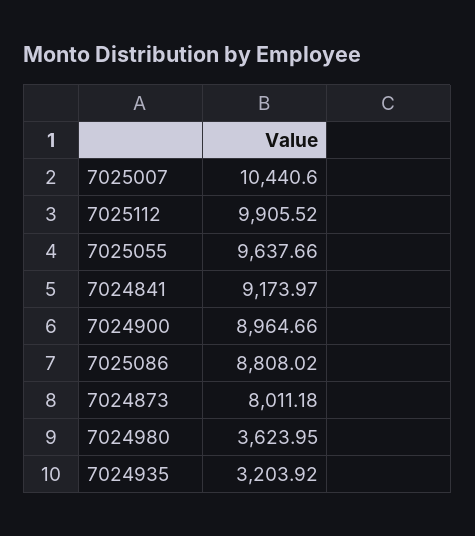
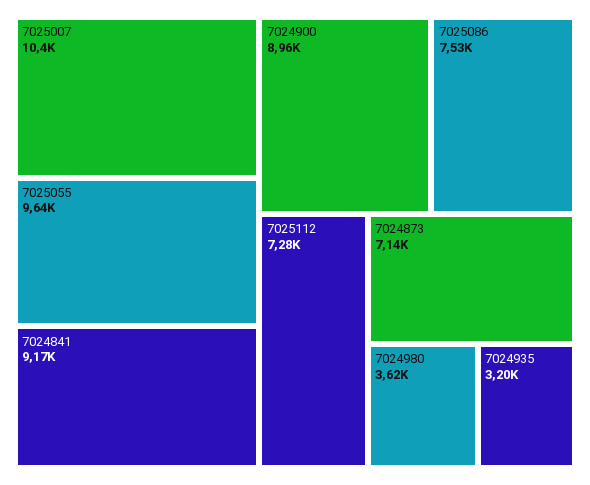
  {
    "7025007": 10440.6,
-   "7025112": 9905.52,
+   "7025112": 7280,
    "7025055": 9637.66,
    "7024841": 9173.97,
    "7024900": 8964.66,
-   "7025086": 8808.02,
+   "7025086": 7530,
-   "7024873": 8011.18,
+   "7024873": 7140,
    "7024980": 3623.95,
    "7024935": 3203.92
  }

